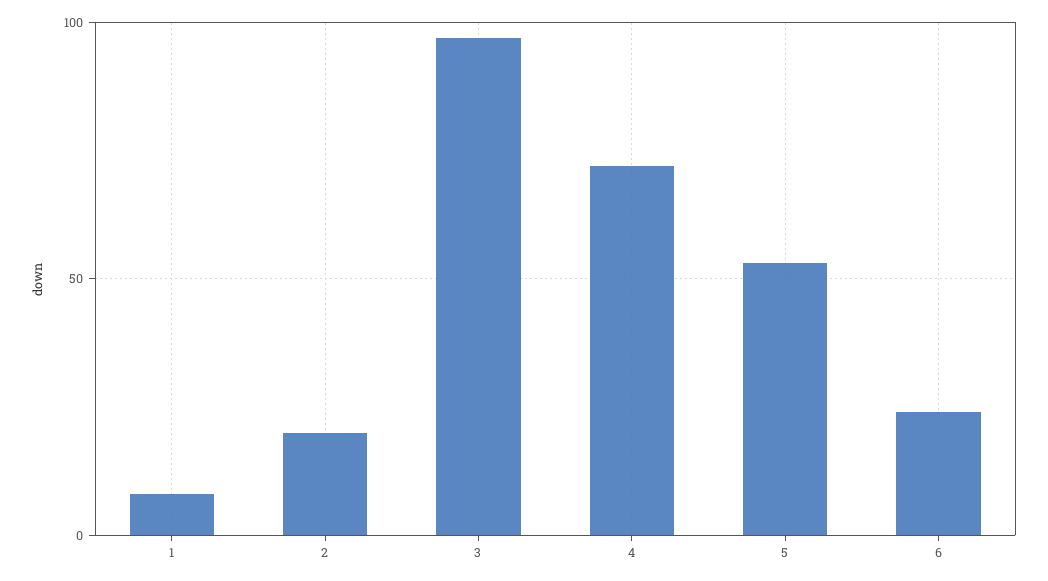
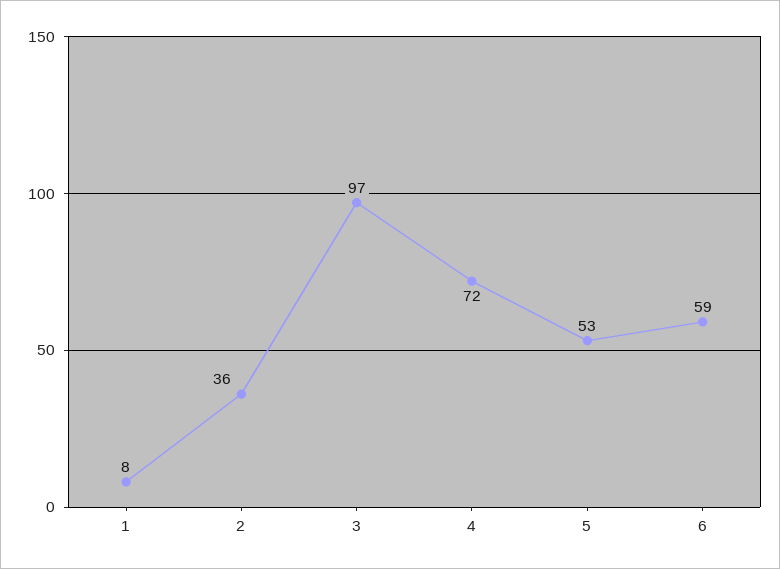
  {
    "1": 8,
-   "2": 20,
+   "2": 36,
    "3": 97,
    "4": 72,
    "5": 53,
-   "6": 25
+   "6": 59
  }

